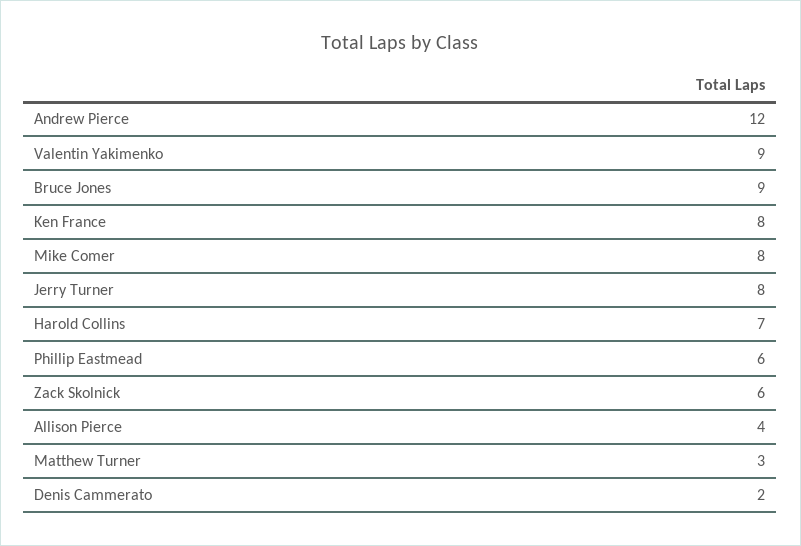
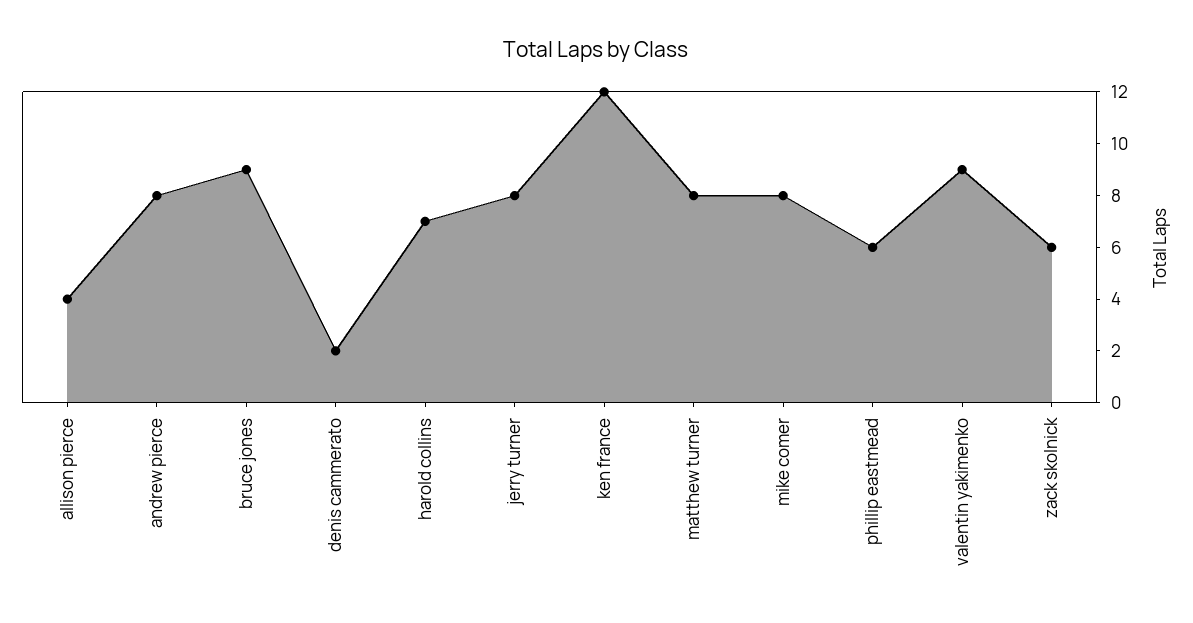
  {
-   "Andrew Pierce": 12,
+   "Andrew Pierce": 8,
    "Valentin Yakimenko": 9,
    "Bruce Jones": 9,
-   "Ken France": 8,
+   "Ken France": 12,
    "Mike Comer": 8,
    "Jerry Turner": 8,
    "Harold Collins": 7,
    "Phillip Eastmead": 6,
    "Zack Skolnick": 6,
    "Allison Pierce": 4,
-   "Matthew Turner": 3,
+   "Matthew Turner": 8,
    "Denis Cammerato": 2
  }

